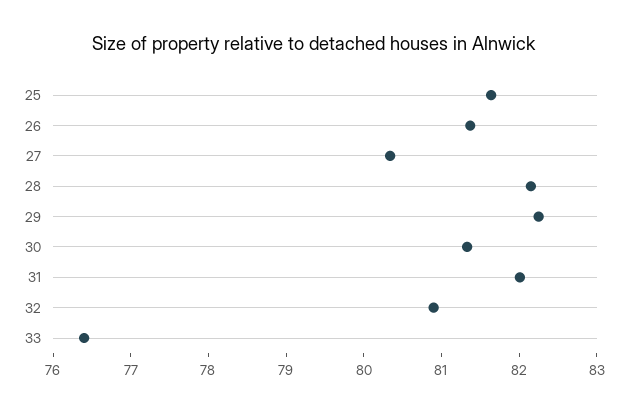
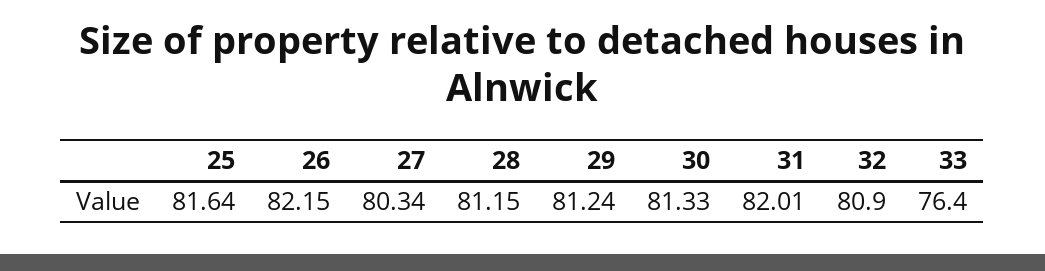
  {
    "25": 81.64,
-   "26": 81.4,
+   "26": 82.15,
    "27": 80.34,
-   "28": 82.2,
+   "28": 81.15,
-   "29": 82.2,
+   "29": 81.24,
    "30": 81.33,
    "31": 82.01,
    "32": 80.9,
    "33": 76.4
  }

